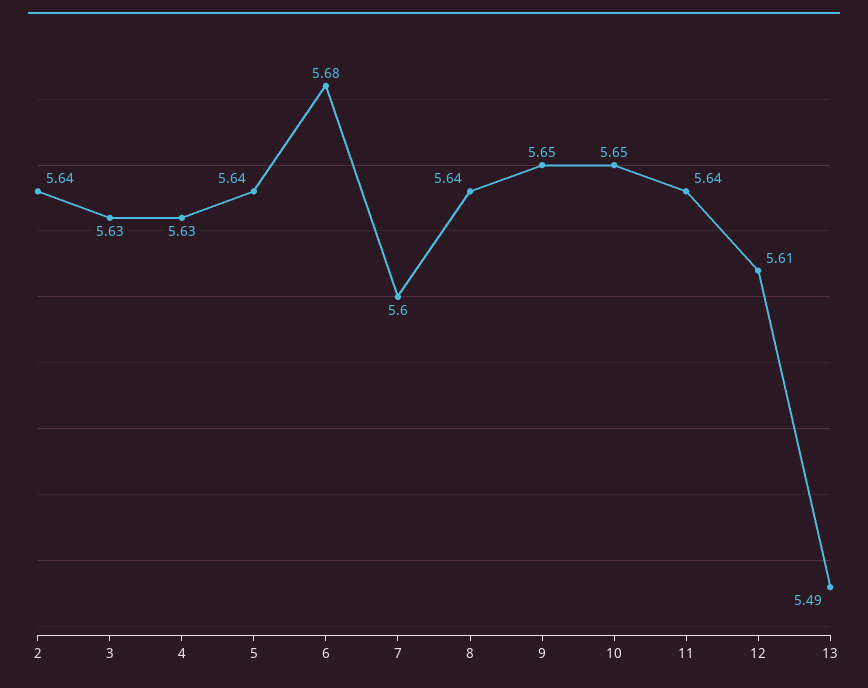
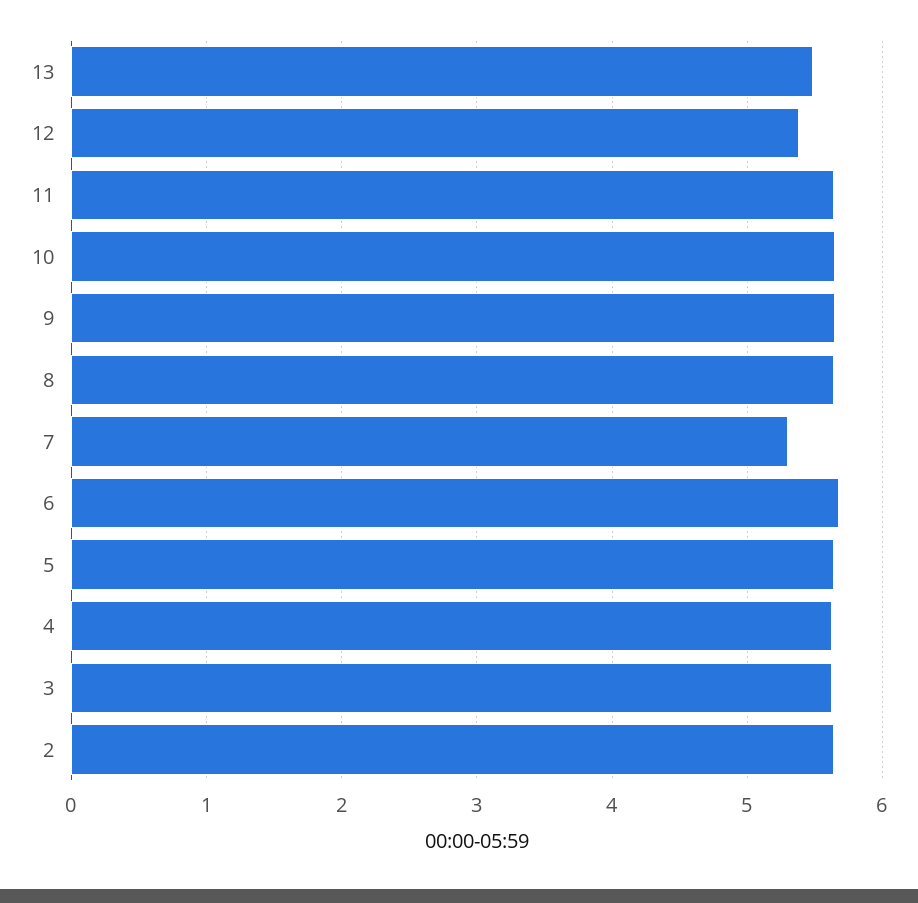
  {
    "2": 5.64,
    "3": 5.63,
    "4": 5.63,
    "5": 5.64,
    "6": 5.68,
-   "7": 5.6,
+   "7": 5.3,
    "8": 5.64,
    "9": 5.65,
    "10": 5.65,
    "11": 5.64,
-   "12": 5.61,
+   "12": 5.4,
    "13": 5.49
  }

